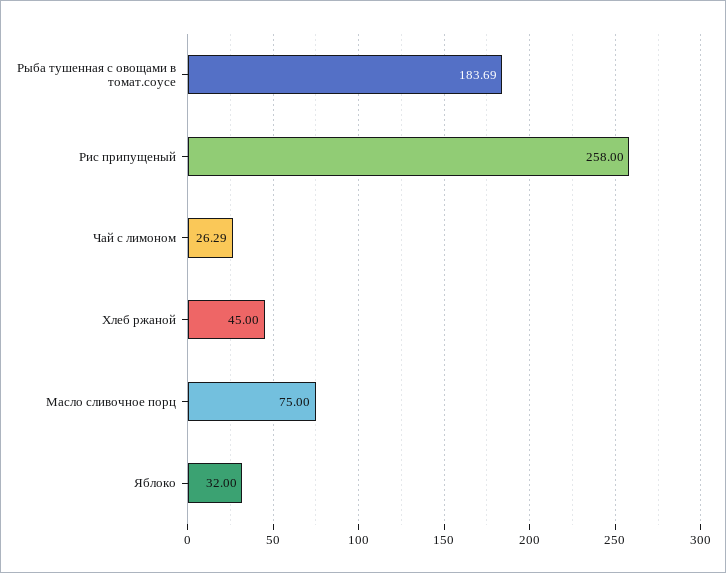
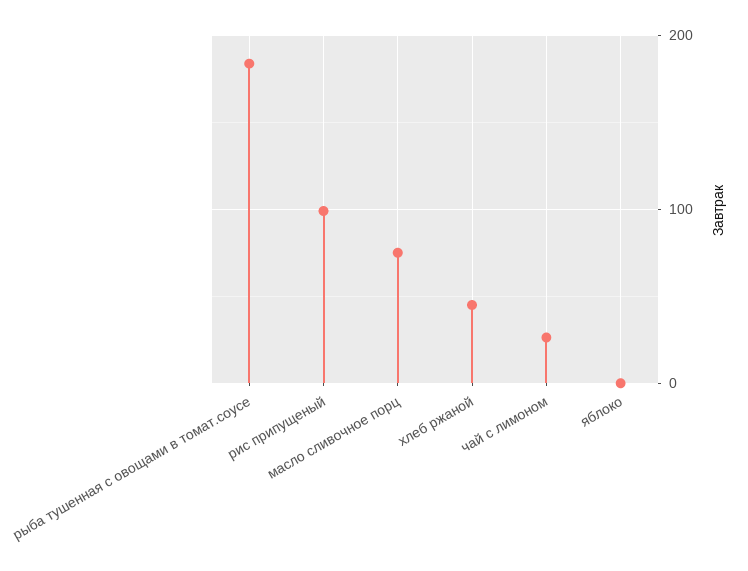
  {
    "Рыба тушенная с овощами в томат.соусе": 183.69,
-   "Рис припущеный": 258,
+   "Рис припущеный": 100,
    "Чай с лимоном": 26.29,
    "Хлеб ржаной": 45,
    "Масло сливочное порц": 75,
-   "Яблоко": 32
+   "Яблоко": 0
  }

